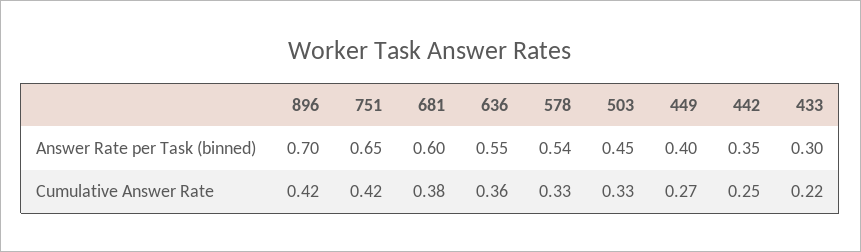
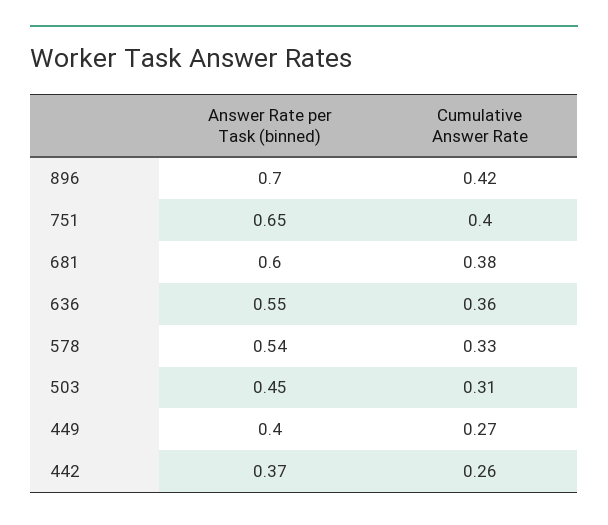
  {
    "896": {
      "Answer Rate per Task (binned)": 0.7,
      "Cumulative Answer Rate": 0.42
    },
    "751": {
      "Answer Rate per Task (binned)": 0.65,
-     "Cumulative Answer Rate": 0.42
+     "Cumulative Answer Rate": 0.4
    },
    "681": {
      "Answer Rate per Task (binned)": 0.6,
      "Cumulative Answer Rate": 0.38
    },
    "636": {
      "Answer Rate per Task (binned)": 0.55,
      "Cumulative Answer Rate": 0.36
    },
    "578": {
      "Answer Rate per Task (binned)": 0.54,
      "Cumulative Answer Rate": 0.33
    },
    "503": {
      "Answer Rate per Task (binned)": 0.45,
-     "Cumulative Answer Rate": 0.33
+     "Cumulative Answer Rate": 0.31
    },
    "449": {
      "Answer Rate per Task (binned)": 0.4,
      "Cumulative Answer Rate": 0.27
    },
    "442": {
-     "Answer Rate per Task (binned)": 0.35,
+     "Answer Rate per Task (binned)": 0.37,
-     "Cumulative Answer Rate": 0.25
+     "Cumulative Answer Rate": 0.26
-   },
+   }
-   "433": {
-     "Answer Rate per Task (binned)": 0.3,
-     "Cumulative Answer Rate": 0.22
-   }
  }

